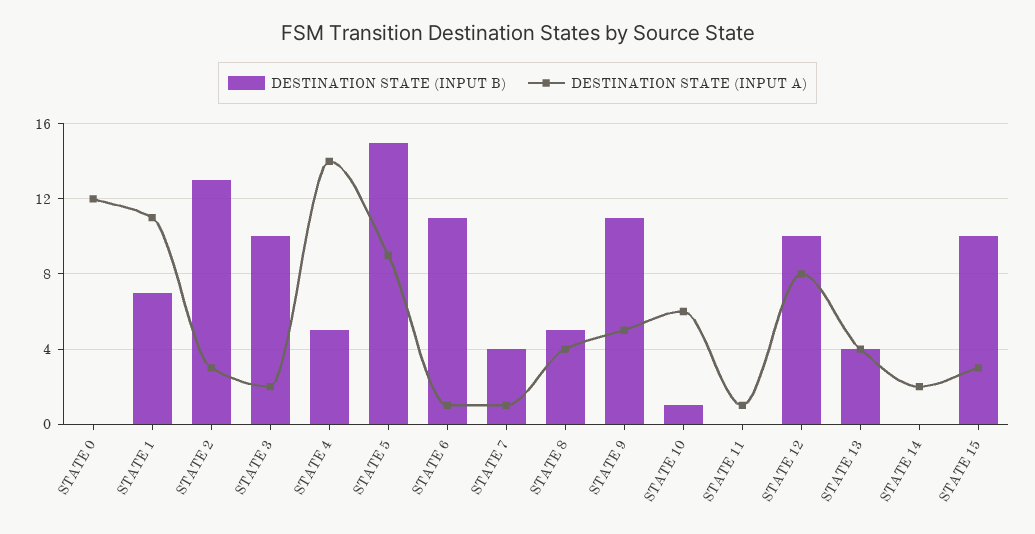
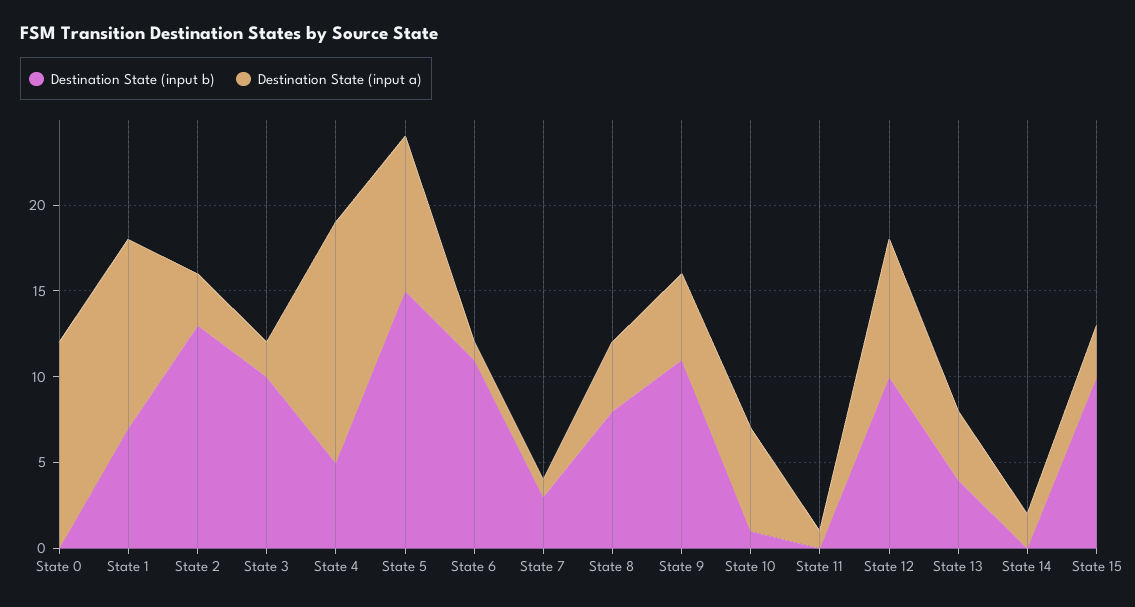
  {
    "DESTINATION STATE (INPUT B)": {
      "STATE 0": 0,
      "STATE 1": 7,
      "STATE 2": 13,
      "STATE 3": 10,
      "STATE 4": 5,
      "STATE 5": 15,
      "STATE 6": 11,
-     "STATE 7": 4,
+     "STATE 7": 3,
-     "STATE 8": 5,
+     "STATE 8": 8,
      "STATE 9": 11,
      "STATE 10": 1,
      "STATE 11": 0,
      "STATE 12": 10,
      "STATE 13": 4,
      "STATE 14": 0,
      "STATE 15": 10
    },
    "DESTINATION STATE (INPUT A)": {
      "STATE 0": 12,
      "STATE 1": 11,
      "STATE 2": 3,
      "STATE 3": 2,
      "STATE 4": 14,
      "STATE 5": 9,
      "STATE 6": 1,
      "STATE 7": 1,
      "STATE 8": 4,
      "STATE 9": 5,
      "STATE 10": 6,
      "STATE 11": 1,
      "STATE 12": 8,
      "STATE 13": 4,
      "STATE 14": 2,
      "STATE 15": 3
    }
  }

